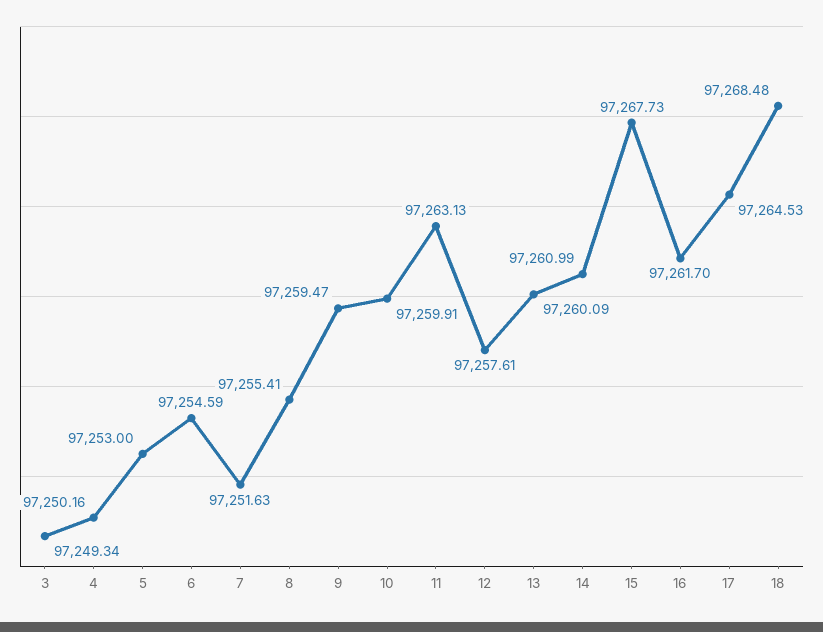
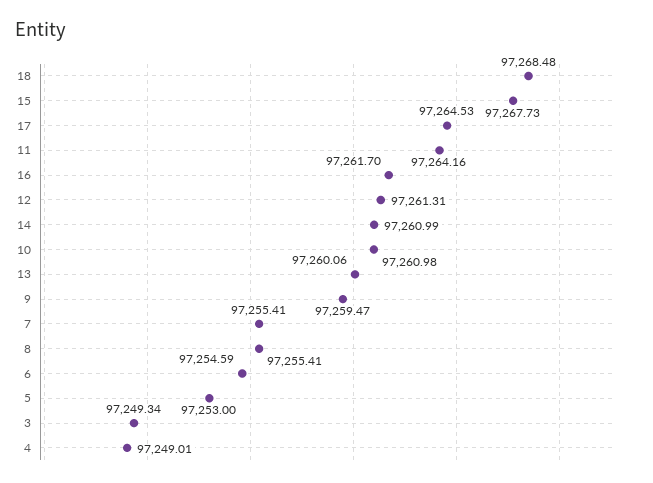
  {
    "3": 97249.34,
-   "4": 97250.16,
+   "4": 97249.01,
    "5": 97253,
    "6": 97254.59,
-   "7": 97251.63,
+   "7": 97255.41,
    "8": 97255.41,
    "9": 97259.47,
-   "10": 97259.91,
+   "10": 97260.98,
-   "11": 97263.13,
+   "11": 97264.16,
-   "12": 97257.61,
+   "12": 97261.31,
-   "13": 97260.09,
+   "13": 97260.06,
    "14": 97260.99,
    "15": 97267.73,
    "16": 97261.7,
    "17": 97264.53,
    "18": 97268.48
  }

